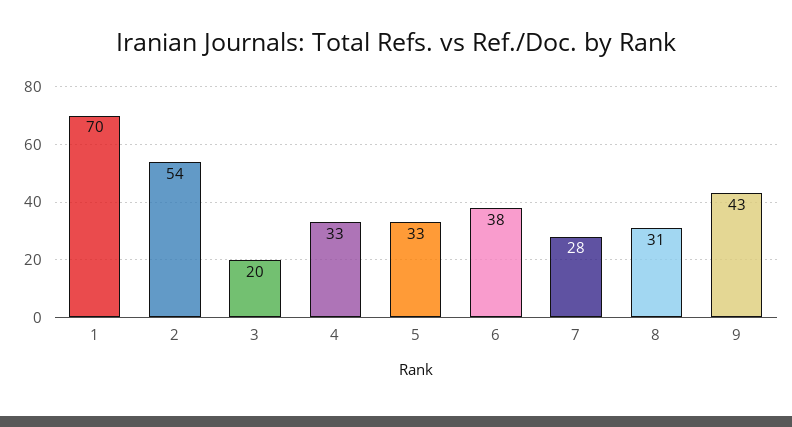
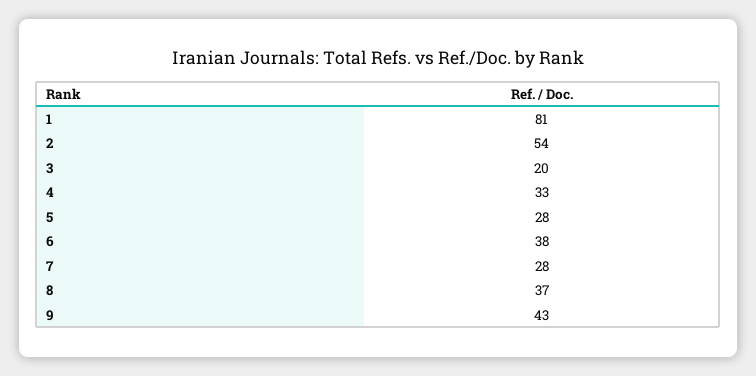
  {
-   "1": 70,
+   "1": 81,
    "2": 54,
    "3": 20,
    "4": 33,
-   "5": 33,
+   "5": 28,
    "6": 38,
    "7": 28,
-   "8": 31,
+   "8": 37,
    "9": 43
  }

